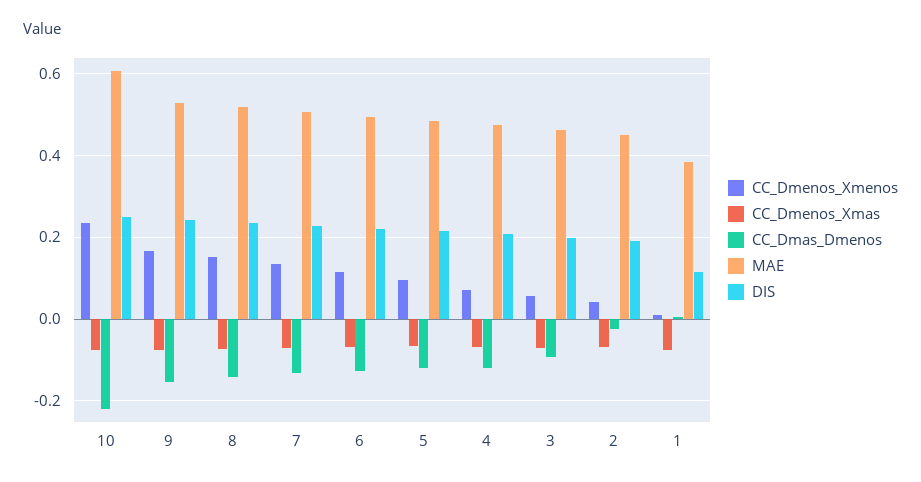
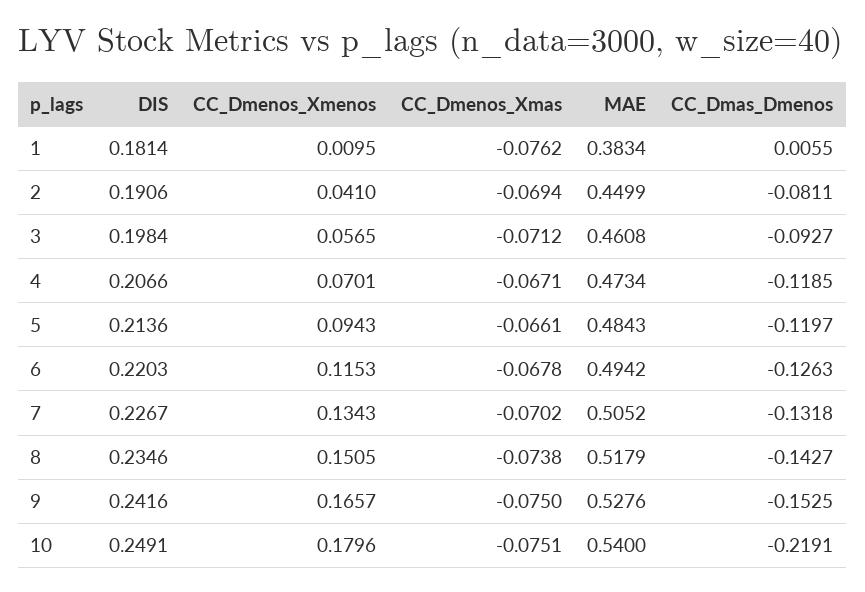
  {
    "CC_Dmenos_Xmenos": {
-     "10": 0.24,
+     "10": 0.1796,
      "9": 0.1657,
      "8": 0.1505,
      "7": 0.1343,
      "6": 0.1153,
      "5": 0.0943,
      "4": 0.0701,
      "3": 0.0565,
      "2": 0.041,
      "1": 0.0095
    },
    "CC_Dmenos_Xmas": {
      "10": -0.0751,
      "9": -0.075,
      "8": -0.0738,
      "7": -0.0702,
      "6": -0.0678,
      "5": -0.0661,
      "4": -0.0671,
      "3": -0.0712,
      "2": -0.0694,
      "1": -0.0762
    },
    "CC_Dmas_Dmenos": {
      "10": -0.2191,
      "9": -0.1525,
      "8": -0.1427,
      "7": -0.1318,
      "6": -0.1263,
      "5": -0.1197,
      "4": -0.1185,
      "3": -0.0927,
-     "2": -0.02,
+     "2": -0.0811,
      "1": 0.0055
    },
    "MAE": {
-     "10": 0.6,
+     "10": 0.54,
      "9": 0.5276,
      "8": 0.5179,
      "7": 0.5052,
      "6": 0.4942,
      "5": 0.4843,
      "4": 0.4734,
      "3": 0.4608,
      "2": 0.4499,
      "1": 0.3834
    },
    "DIS": {
      "10": 0.2491,
      "9": 0.2416,
      "8": 0.2346,
      "7": 0.2267,
      "6": 0.2203,
      "5": 0.2136,
      "4": 0.2066,
      "3": 0.1984,
      "2": 0.1906,
-     "1": 0.12
+     "1": 0.1814
    }
  }

